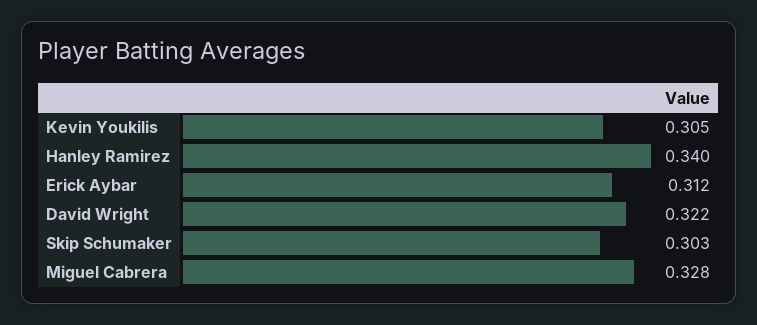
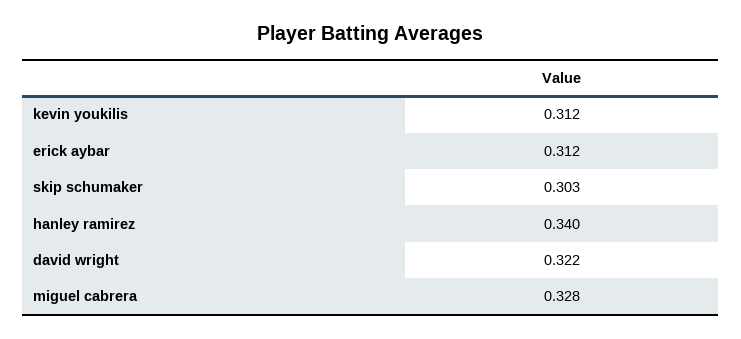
  {
-   "Kevin Youkilis": 0.305,
+   "Kevin Youkilis": 0.312,
    "Hanley Ramirez": 0.34,
    "Erick Aybar": 0.312,
    "David Wright": 0.322,
    "Skip Schumaker": 0.303,
    "Miguel Cabrera": 0.328
  }

